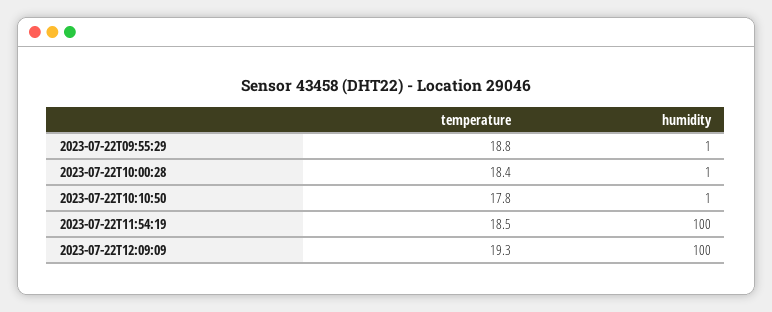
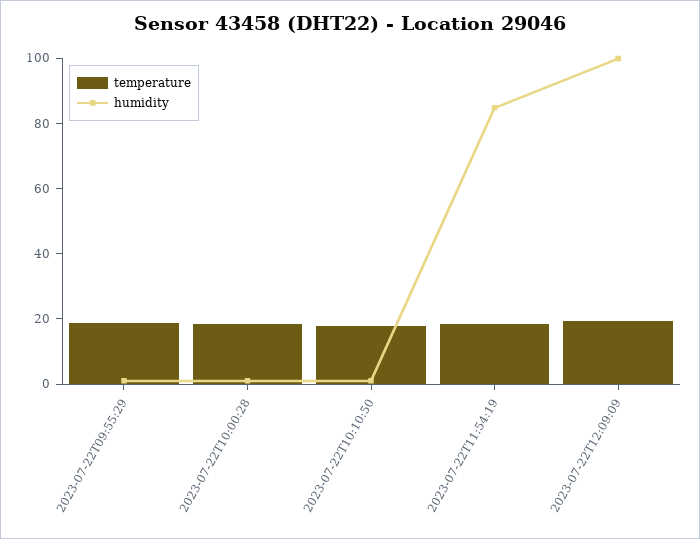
  {
    "temperature": {
      "2023-07-22T09:55:29": 18.8,
      "2023-07-22T10:00:28": 18.4,
      "2023-07-22T10:10:50": 17.8,
      "2023-07-22T11:54:19": 18.5,
      "2023-07-22T12:09:09": 19.3
    },
    "humidity": {
      "2023-07-22T09:55:29": 1,
      "2023-07-22T10:00:28": 1,
      "2023-07-22T10:10:50": 1,
-     "2023-07-22T11:54:19": 100,
+     "2023-07-22T11:54:19": 85,
      "2023-07-22T12:09:09": 100
    }
  }

